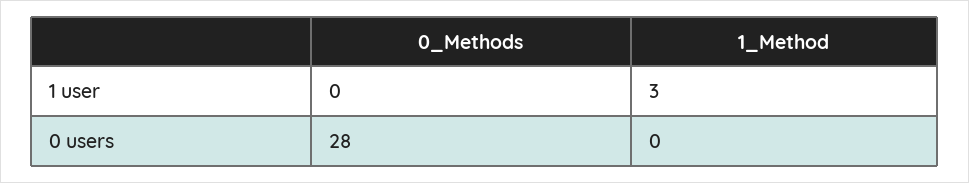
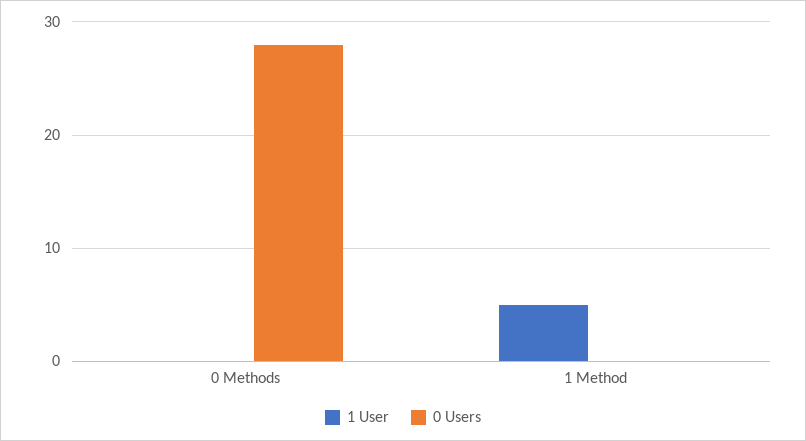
  {
    "1 user": {
      "0_Methods": 0,
-     "1_Method": 3
+     "1_Method": 5
    },
    "0 users": {
      "0_Methods": 28,
      "1_Method": 0
    }
  }

